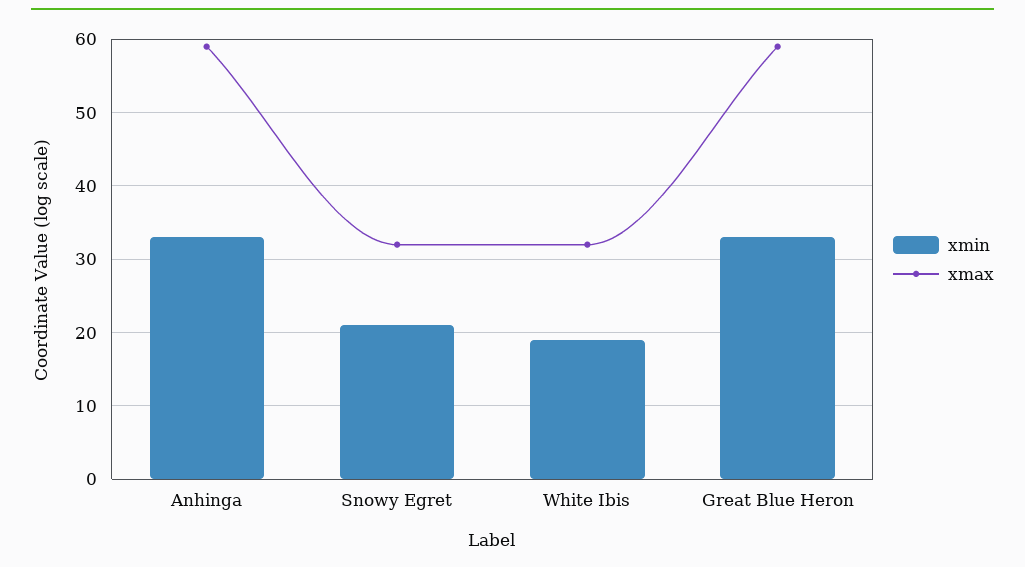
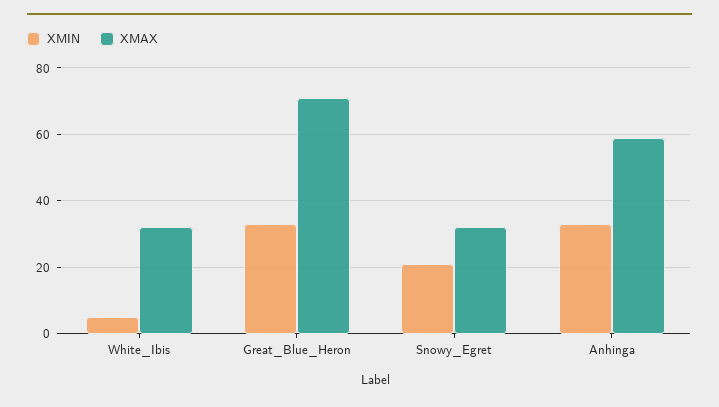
  {
    "xmin": {
      "Anhinga": 33,
      "Snowy Egret": 21,
-     "White Ibis": 19,
+     "White Ibis": 5,
      "Great Blue Heron": 33
    },
    "xmax": {
      "Anhinga": 59,
      "Snowy Egret": 32,
      "White Ibis": 32,
-     "Great Blue Heron": 59
+     "Great Blue Heron": 70
    }
  }

